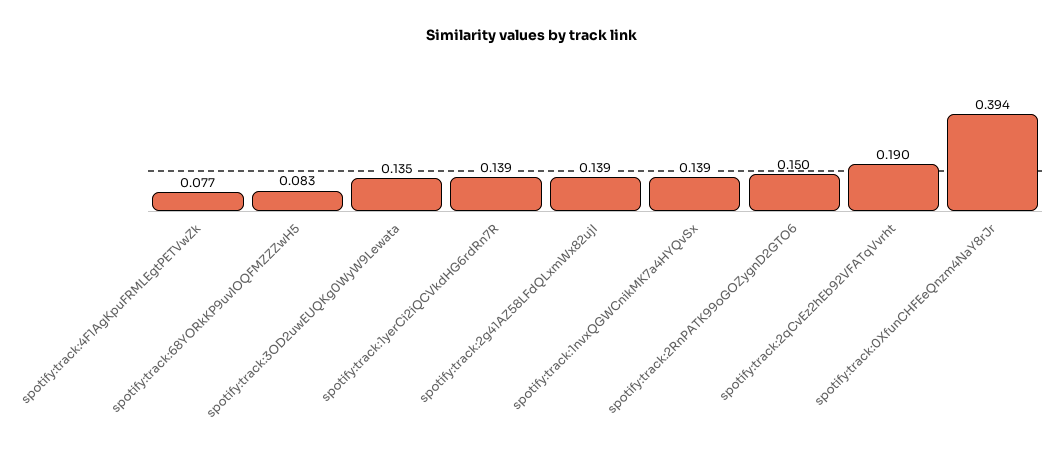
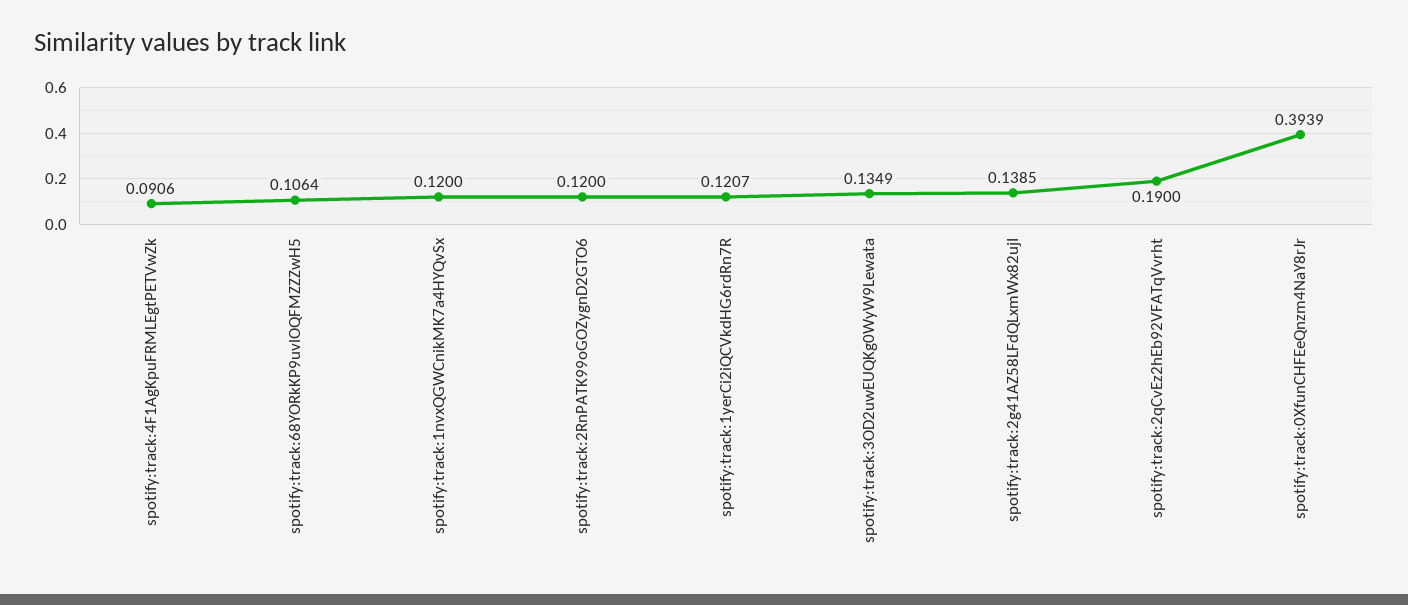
  {
-   "spotify:track:4F1AgKpuFRMLEgtPETVwZk": 0.077,
+   "spotify:track:4F1AgKpuFRMLEgtPETVwZk": 0.0906,
-   "spotify:track:68YORkKP9uvlOQFMZZZwH5": 0.083,
+   "spotify:track:68YORkKP9uvlOQFMZZZwH5": 0.1064,
    "spotify:track:3OD2uwEUQKg0WyW9Lewata": 0.1349,
-   "spotify:track:1yerCi2iQCVkdHG6rdRn7R": 0.139,
+   "spotify:track:1yerCi2iQCVkdHG6rdRn7R": 0.1207,
    "spotify:track:2g41AZ58LFdQLxmWx82ujI": 0.1385,
-   "spotify:track:1nvxQGWCnikMK7a4HYQvSx": 0.139,
+   "spotify:track:1nvxQGWCnikMK7a4HYQvSx": 0.12,
-   "spotify:track:2RnPATK99oGOZygnD2GTO6": 0.15,
+   "spotify:track:2RnPATK99oGOZygnD2GTO6": 0.12,
    "spotify:track:2qCvEz2hEb92VFATqVvrht": 0.19,
    "spotify:track:0XfunCHFEeQnzm4NaY8rJr": 0.3939
  }

